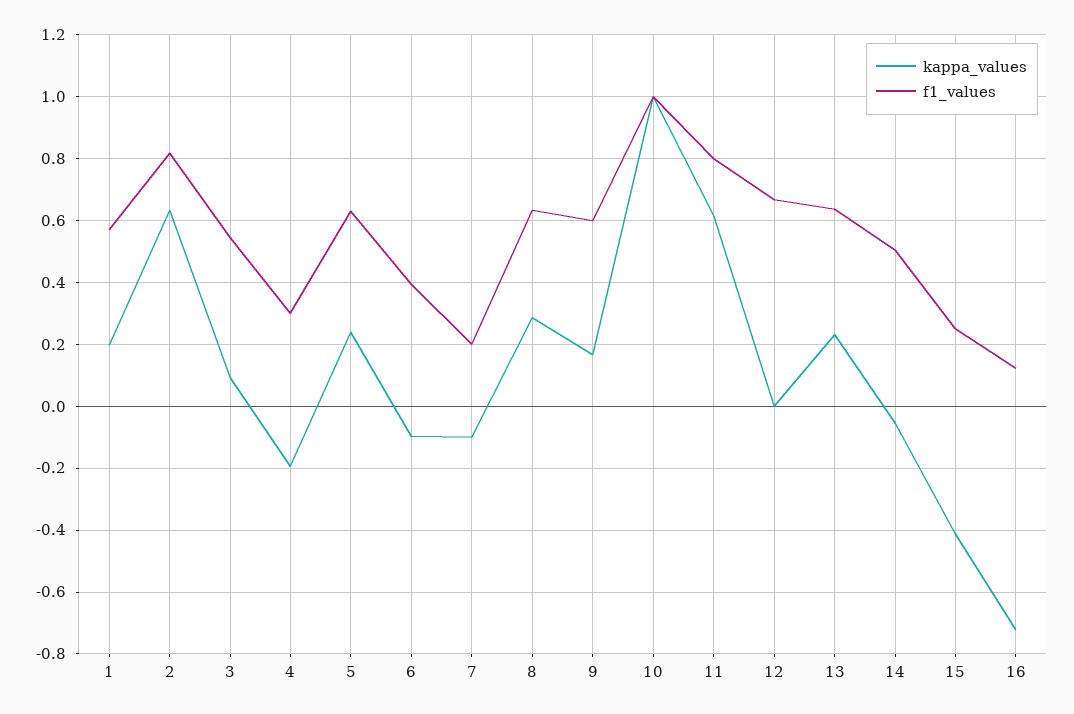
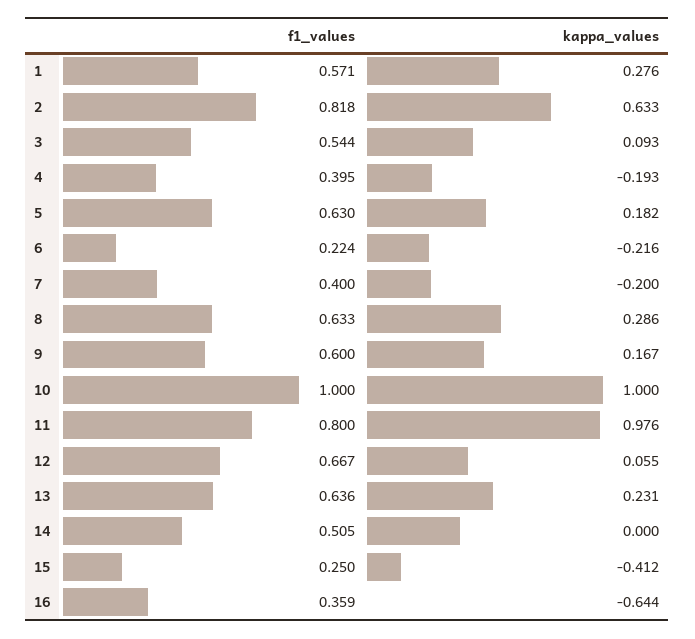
  {
    "kappa_values": {
-     "1": 0.2,
+     "1": 0.276,
      "2": 0.633,
      "3": 0.093,
      "4": -0.193,
-     "5": 0.24,
+     "5": 0.182,
-     "6": -0.1,
+     "6": -0.216,
-     "7": -0.1,
+     "7": -0.2,
      "8": 0.286,
      "9": 0.167,
      "10": 1,
-     "11": 0.62,
+     "11": 0.976,
-     "12": 0,
+     "12": 0.055,
      "13": 0.231,
-     "14": -0.06,
+     "14": 0,
      "15": -0.412,
-     "16": -0.72
+     "16": -0.644
    },
    "f1_values": {
      "1": 0.571,
      "2": 0.818,
      "3": 0.544,
-     "4": 0.3,
+     "4": 0.395,
      "5": 0.63,
-     "6": 0.4,
+     "6": 0.224,
-     "7": 0.2,
+     "7": 0.4,
      "8": 0.633,
      "9": 0.6,
      "10": 1,
      "11": 0.8,
      "12": 0.667,
      "13": 0.636,
      "14": 0.505,
      "15": 0.25,
-     "16": 0.12
+     "16": 0.359
    }
  }

